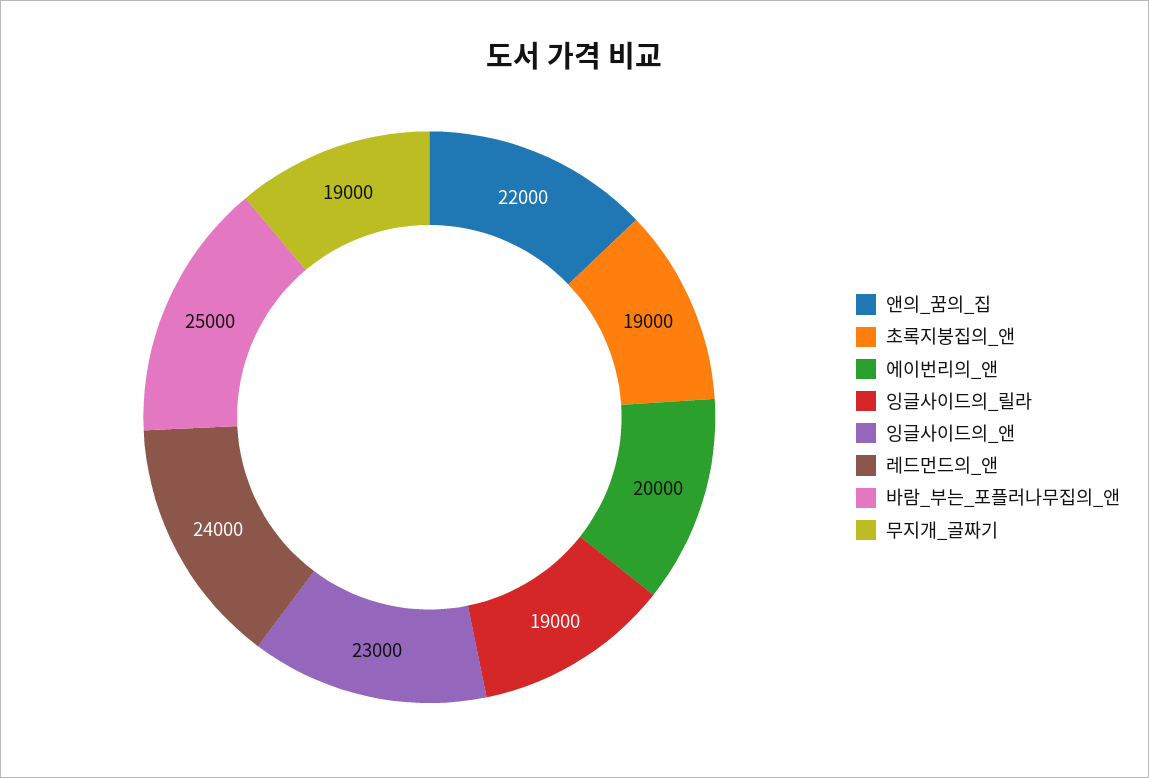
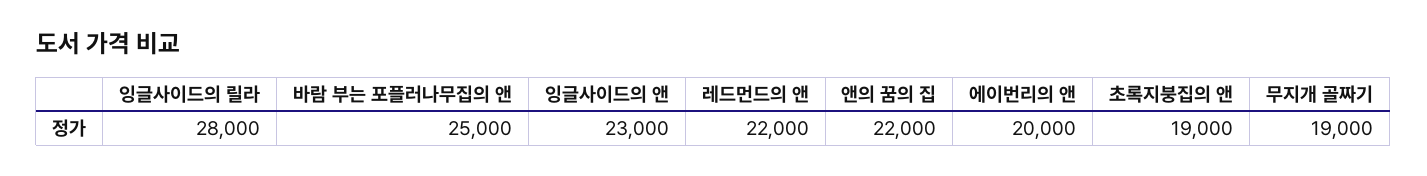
  {
    "앤의_꿈의_집": 22000,
    "초록지붕집의_앤": 19000,
    "에이번리의_앤": 20000,
-   "잉글사이드의_릴라": 19000,
+   "잉글사이드의_릴라": 28000,
    "잉글사이드의_앤": 23000,
-   "레드먼드의_앤": 24000,
+   "레드먼드의_앤": 22000,
    "바람_부는_포플러나무집의_앤": 25000,
    "무지개_골짜기": 19000
  }

